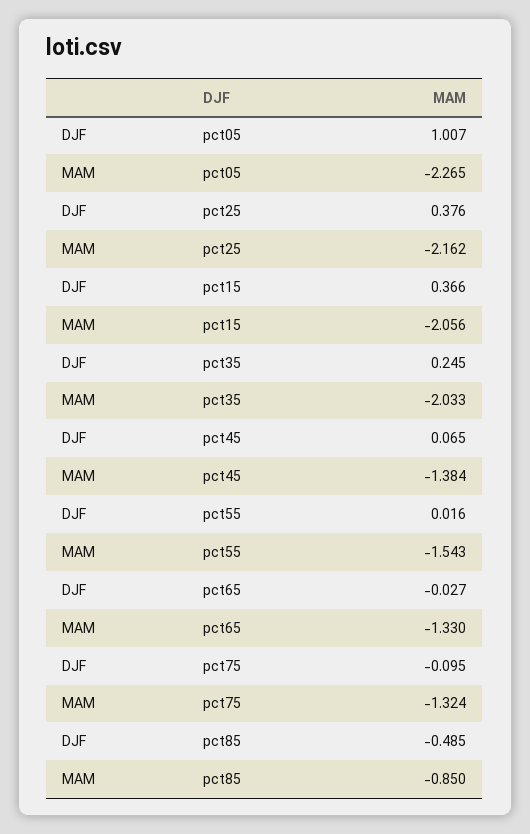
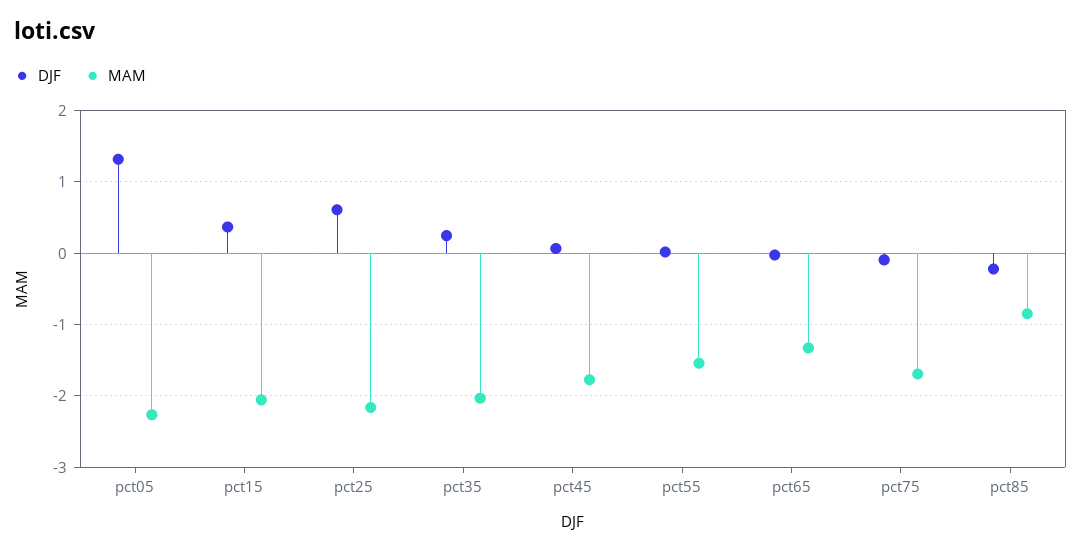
  {
    "DJF": {
-     "pct05": 1.007,
+     "pct05": 1.3,
-     "pct25": 0.376,
+     "pct25": 0.6,
      "pct15": 0.366,
      "pct35": 0.245,
      "pct45": 0.065,
      "pct55": 0.016,
      "pct65": -0.027,
      "pct75": -0.095,
-     "pct85": -0.485
+     "pct85": -0.2
    },
    "MAM": {
      "pct05": -2.265,
      "pct25": -2.162,
      "pct15": -2.056,
      "pct35": -2.033,
-     "pct45": -1.384,
+     "pct45": -1.8,
      "pct55": -1.543,
      "pct65": -1.33,
-     "pct75": -1.324,
+     "pct75": -1.7,
      "pct85": -0.85
    }
  }

